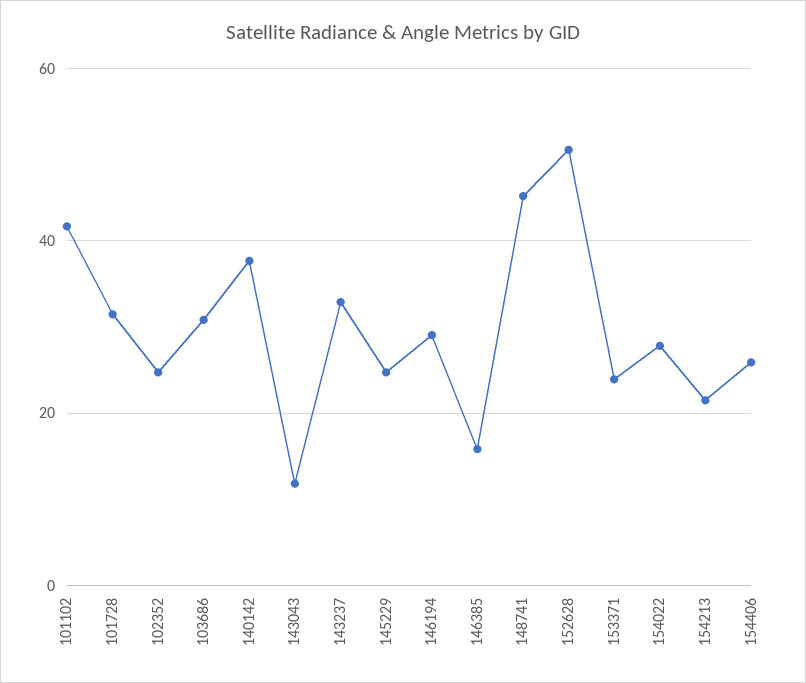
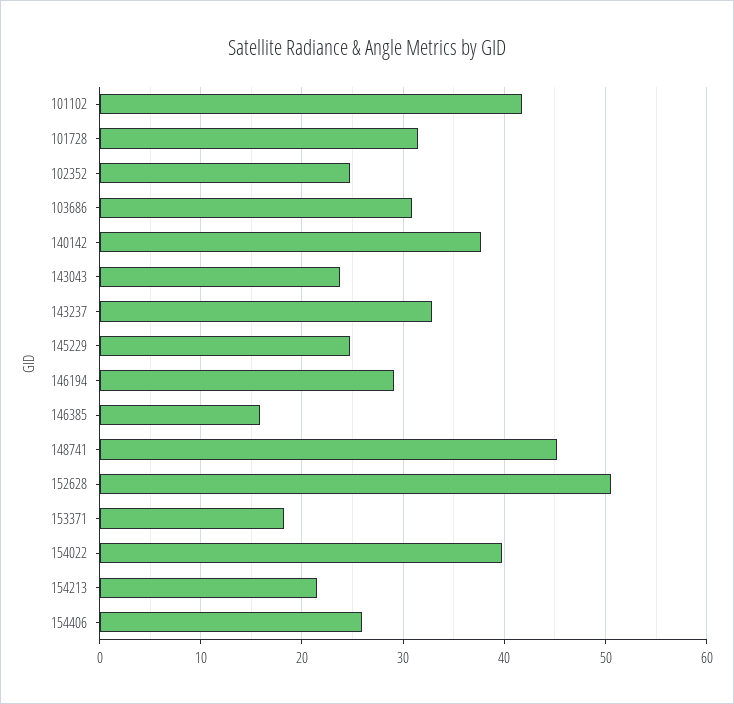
  {
    "101102": 42,
    "101728": 31,
    "102352": 25,
    "103686": 31,
    "140142": 38,
-   "143043": 12,
+   "143043": 24,
    "143237": 33,
    "145229": 25,
    "146194": 29,
    "146385": 16,
    "148741": 45,
    "152628": 51,
-   "153371": 24,
+   "153371": 18,
-   "154022": 28,
+   "154022": 40,
    "154213": 22,
    "154406": 26
  }

